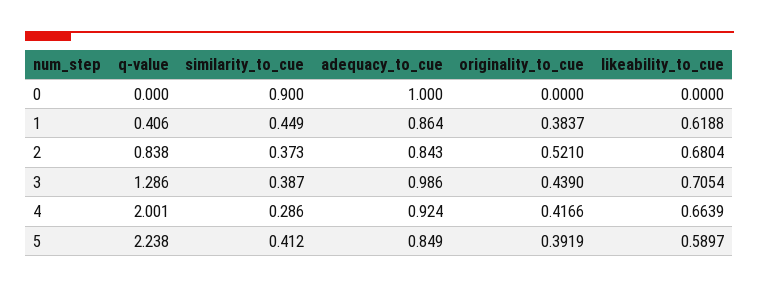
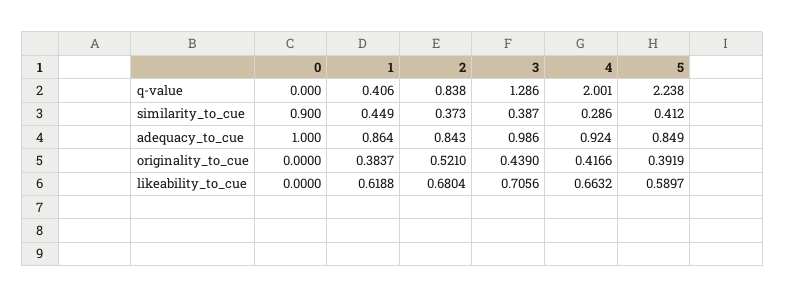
  {
    "q-value": {
      "0": 0,
      "1": 0.406,
      "2": 0.838,
      "3": 1.286,
      "4": 2.001,
      "5": 2.238
    },
    "similarity_to_cue": {
      "0": 0.9,
      "1": 0.449,
      "2": 0.373,
      "3": 0.387,
      "4": 0.286,
      "5": 0.412
    },
    "adequacy_to_cue": {
      "0": 1,
      "1": 0.864,
      "2": 0.843,
      "3": 0.986,
      "4": 0.924,
      "5": 0.849
    },
    "originality_to_cue": {
      "0": 0,
      "1": 0.3837,
      "2": 0.521,
      "3": 0.439,
      "4": 0.4166,
      "5": 0.3919
    },
    "likeability_to_cue": {
      "0": 0,
      "1": 0.6188,
      "2": 0.6804,
-     "3": 0.7054,
+     "3": 0.7056,
-     "4": 0.6639,
+     "4": 0.6632,
      "5": 0.5897
    }
  }

